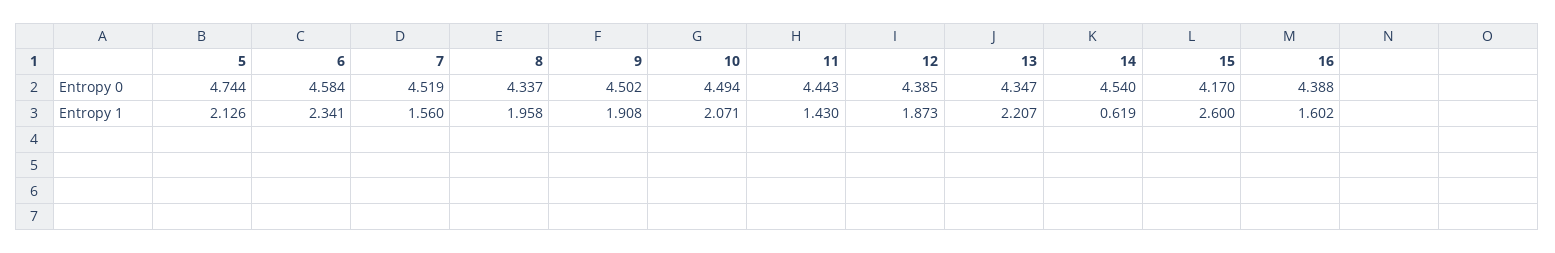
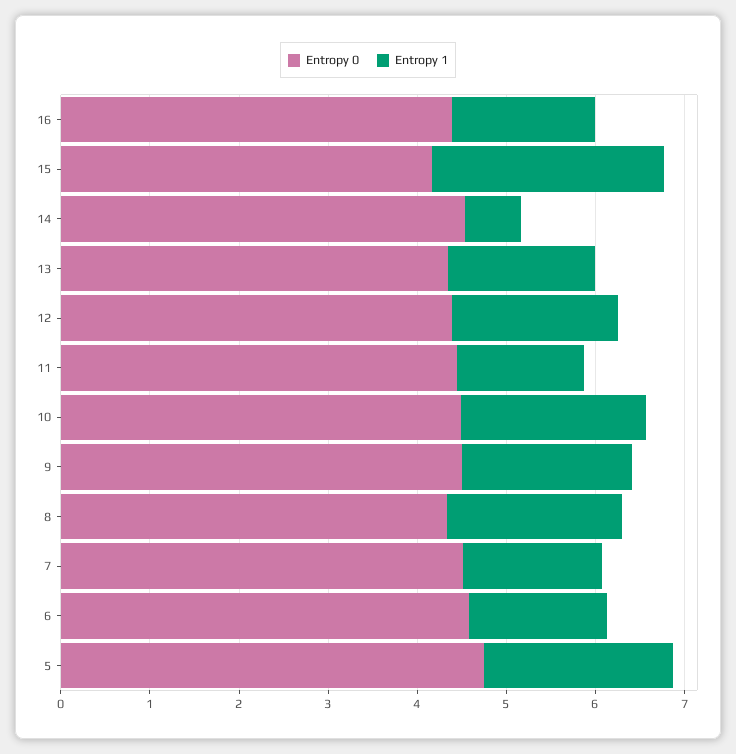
  {
    "Entropy 0": {
      "5": 4.744,
      "6": 4.584,
      "7": 4.519,
      "8": 4.337,
      "9": 4.502,
      "10": 4.494,
      "11": 4.443,
      "12": 4.385,
      "13": 4.347,
      "14": 4.54,
      "15": 4.17,
      "16": 4.388
    },
    "Entropy 1": {
      "5": 2.126,
-     "6": 2.341,
+     "6": 1.6,
      "7": 1.56,
      "8": 1.958,
      "9": 1.908,
      "10": 2.071,
      "11": 1.43,
      "12": 1.873,
-     "13": 2.207,
+     "13": 1.6,
      "14": 0.619,
      "15": 2.6,
      "16": 1.602
    }
  }

